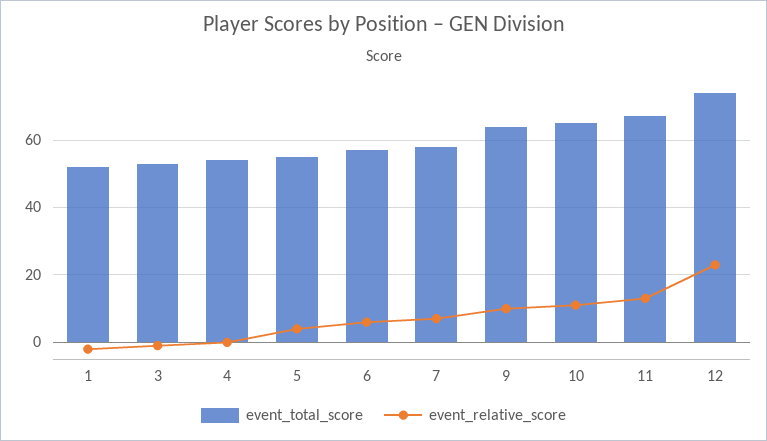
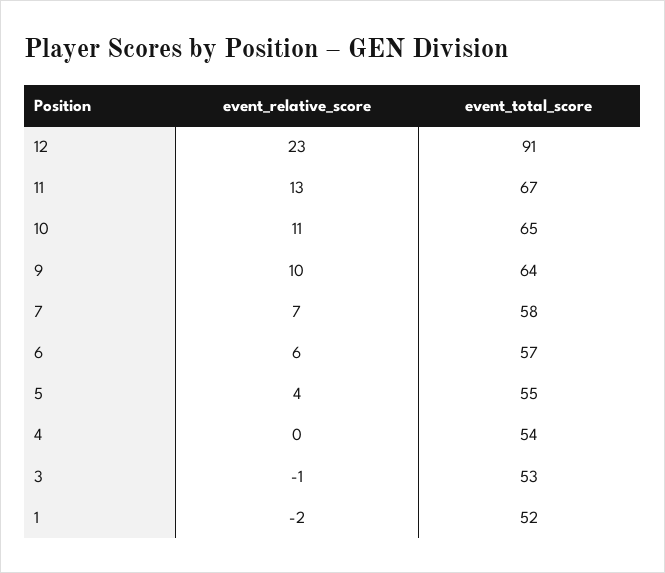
  {
    "event_total_score": {
      "1": 52,
      "3": 53,
      "4": 54,
      "5": 55,
      "6": 57,
      "7": 58,
      "9": 64,
      "10": 65,
      "11": 67,
-     "12": 75
+     "12": 91
    },
    "event_relative_score": {
      "1": -2,
      "3": -1,
      "4": 0,
      "5": 4,
      "6": 6,
      "7": 7,
      "9": 10,
      "10": 11,
      "11": 13,
      "12": 23
    }
  }

